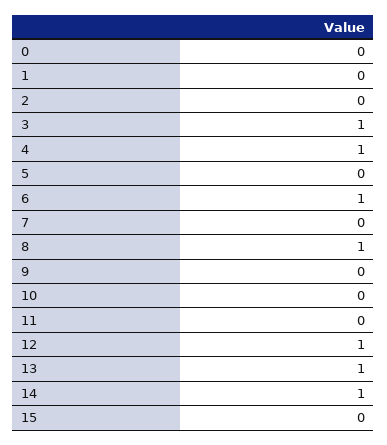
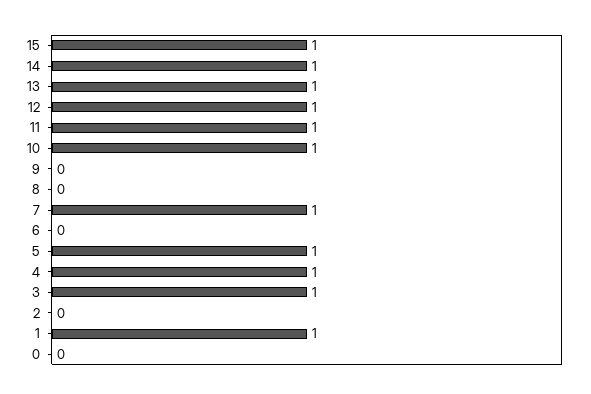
  {
    "0": 0,
-   "1": 0,
+   "1": 1,
    "2": 0,
    "3": 1,
    "4": 1,
-   "5": 0,
+   "5": 1,
-   "6": 1,
+   "6": 0,
-   "7": 0,
+   "7": 1,
-   "8": 1,
+   "8": 0,
    "9": 0,
-   "10": 0,
+   "10": 1,
-   "11": 0,
+   "11": 1,
    "12": 1,
    "13": 1,
    "14": 1,
-   "15": 0
+   "15": 1
  }

